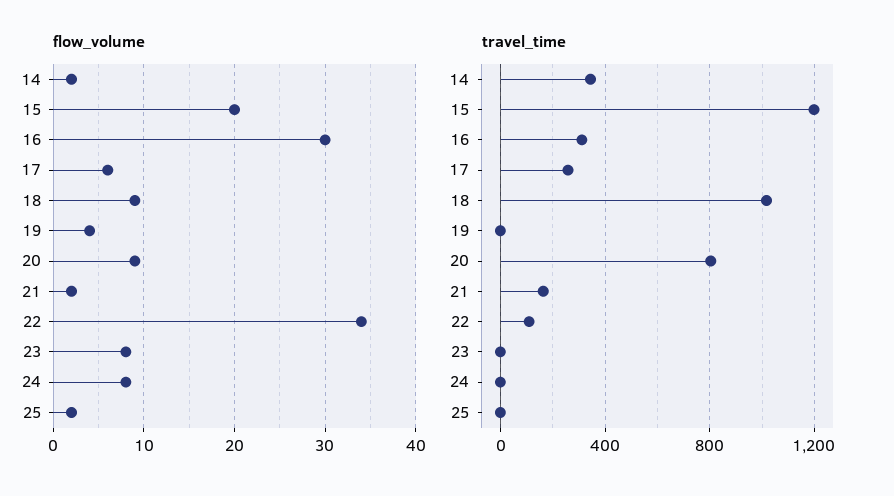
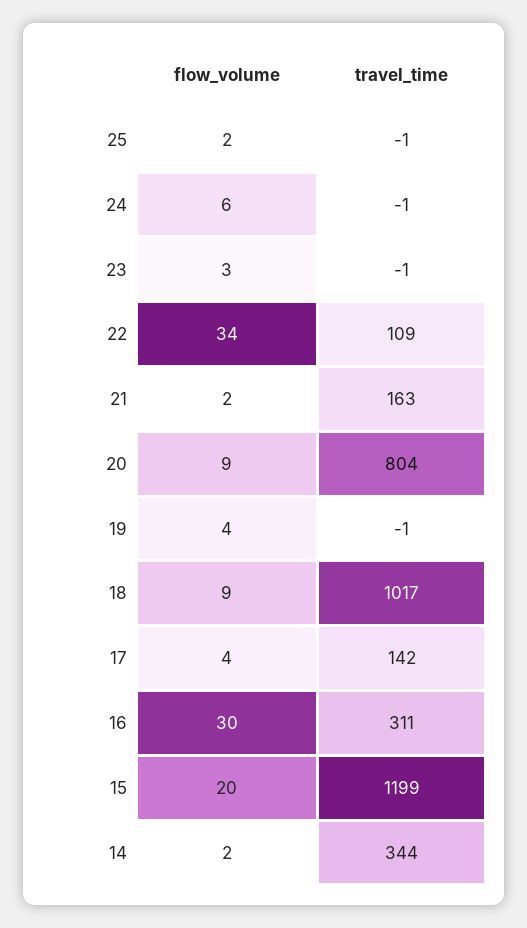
  {
    "flow_volume": {
      "14": 2,
      "15": 20,
      "16": 30,
-     "17": 6,
+     "17": 4,
      "18": 9,
      "19": 4,
      "20": 9,
      "21": 2,
      "22": 34,
-     "23": 8,
+     "23": 3,
-     "24": 8,
+     "24": 6,
      "25": 2
    },
    "travel_time": {
      "14": 344,
      "15": 1199,
      "16": 311,
-     "17": 250,
+     "17": 142,
      "18": 1017,
      "19": -1,
      "20": 804,
      "21": 163,
      "22": 109,
      "23": -1,
      "24": -1,
      "25": -1
    }
  }

